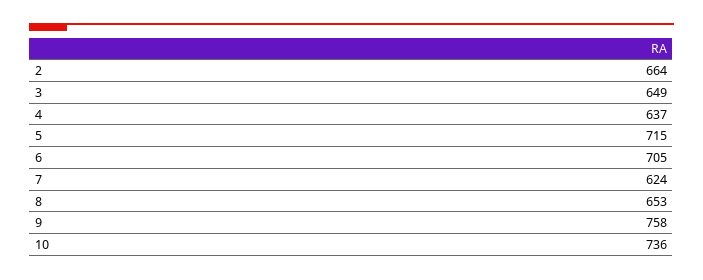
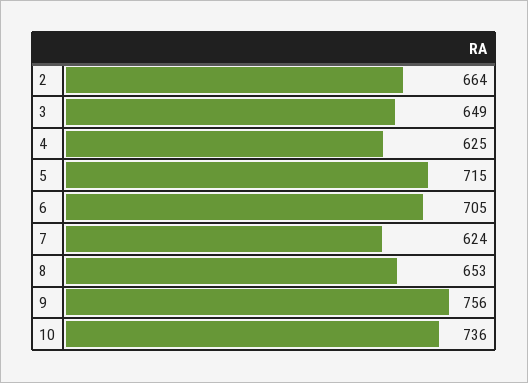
  {
    "2": 664,
    "3": 649,
-   "4": 637,
+   "4": 625,
    "5": 715,
    "6": 705,
    "7": 624,
    "8": 653,
-   "9": 758,
+   "9": 756,
    "10": 736
  }

